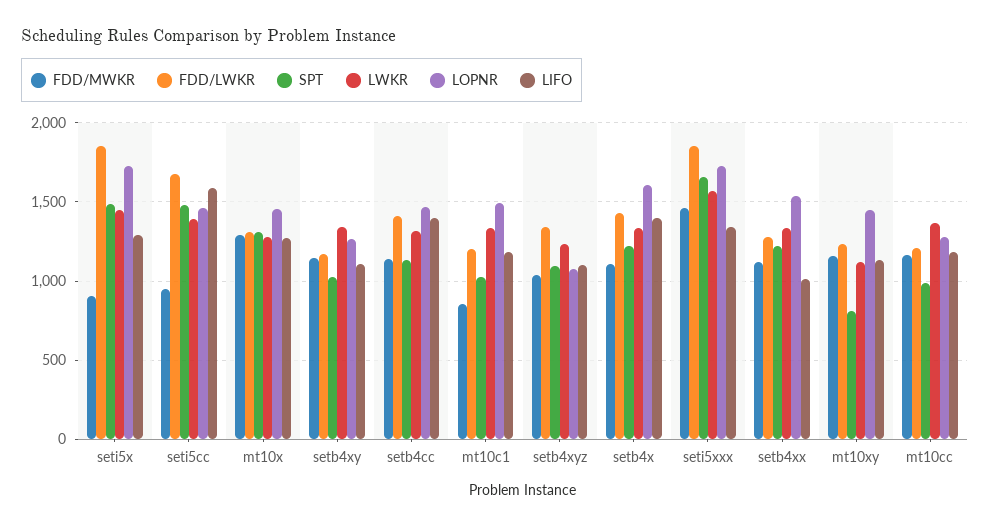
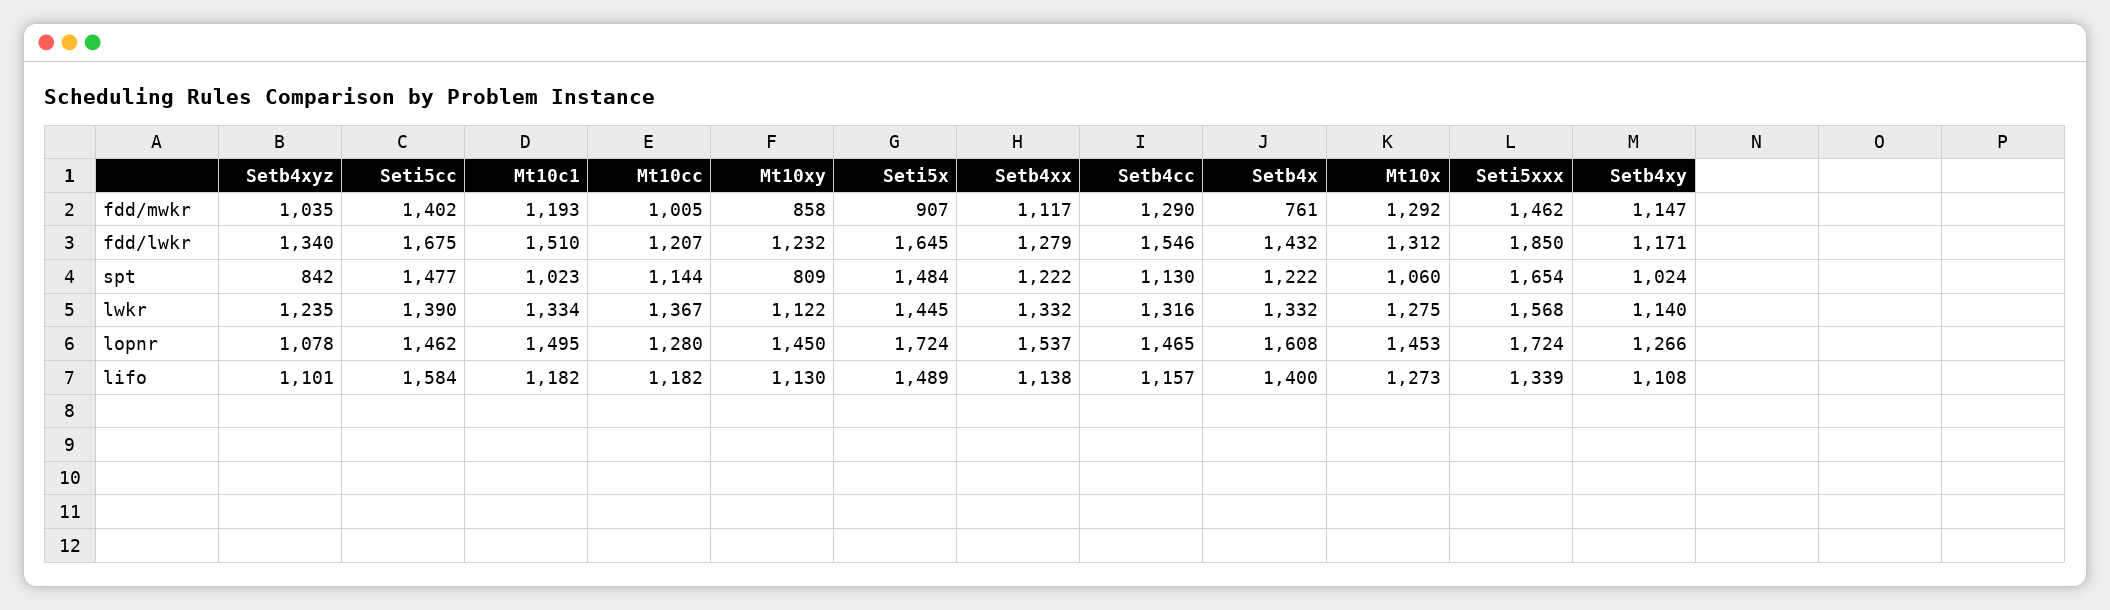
  {
    "FDD/MWKR": {
      "seti5x": 907,
-     "seti5cc": 950,
+     "seti5cc": 1402,
      "mt10x": 1292,
      "setb4xy": 1147,
-     "setb4cc": 1150,
+     "setb4cc": 1290,
-     "mt10c1": 850,
+     "mt10c1": 1193,
      "setb4xyz": 1035,
-     "setb4x": 1100,
+     "setb4x": 761,
      "seti5xxx": 1462,
      "setb4xx": 1117,
-     "mt10xy": 1150,
+     "mt10xy": 858,
-     "mt10cc": 1150
+     "mt10cc": 1005
    },
    "FDD/LWKR": {
-     "seti5x": 1850,
+     "seti5x": 1645,
      "seti5cc": 1675,
      "mt10x": 1312,
      "setb4xy": 1171,
-     "setb4cc": 1400,
+     "setb4cc": 1546,
-     "mt10c1": 1200,
+     "mt10c1": 1510,
      "setb4xyz": 1340,
      "setb4x": 1432,
      "seti5xxx": 1850,
      "setb4xx": 1279,
      "mt10xy": 1232,
      "mt10cc": 1207
    },
    "SPT": {
      "seti5x": 1484,
      "seti5cc": 1477,
-     "mt10x": 1300,
+     "mt10x": 1060,
      "setb4xy": 1024,
      "setb4cc": 1130,
      "mt10c1": 1023,
-     "setb4xyz": 1100,
+     "setb4xyz": 842,
      "setb4x": 1222,
      "seti5xxx": 1654,
      "setb4xx": 1222,
      "mt10xy": 809,
-     "mt10cc": 1000
+     "mt10cc": 1144
    },
    "LWKR": {
      "seti5x": 1445,
      "seti5cc": 1390,
      "mt10x": 1275,
-     "setb4xy": 1350,
+     "setb4xy": 1140,
      "setb4cc": 1316,
      "mt10c1": 1334,
      "setb4xyz": 1235,
      "setb4x": 1332,
      "seti5xxx": 1568,
      "setb4xx": 1332,
      "mt10xy": 1122,
      "mt10cc": 1367
    },
    "LOPNR": {
      "seti5x": 1724,
      "seti5cc": 1462,
      "mt10x": 1453,
      "setb4xy": 1266,
      "setb4cc": 1465,
      "mt10c1": 1495,
      "setb4xyz": 1078,
      "setb4x": 1608,
      "seti5xxx": 1724,
      "setb4xx": 1537,
      "mt10xy": 1450,
      "mt10cc": 1280
    },
    "LIFO": {
-     "seti5x": 1300,
+     "seti5x": 1489,
      "seti5cc": 1584,
      "mt10x": 1273,
      "setb4xy": 1108,
-     "setb4cc": 1400,
+     "setb4cc": 1157,
      "mt10c1": 1182,
      "setb4xyz": 1101,
      "setb4x": 1400,
      "seti5xxx": 1339,
-     "setb4xx": 1000,
+     "setb4xx": 1138,
      "mt10xy": 1130,
      "mt10cc": 1182
    }
  }

